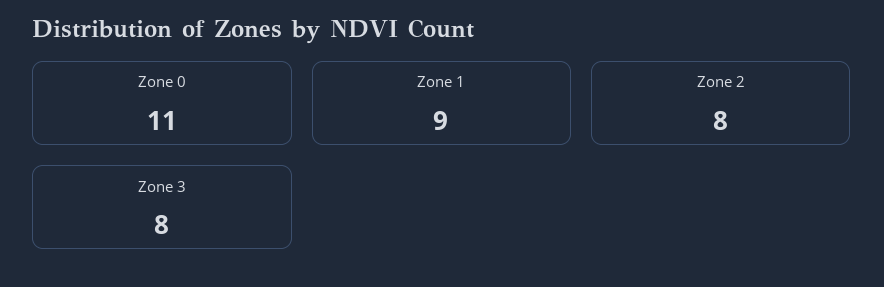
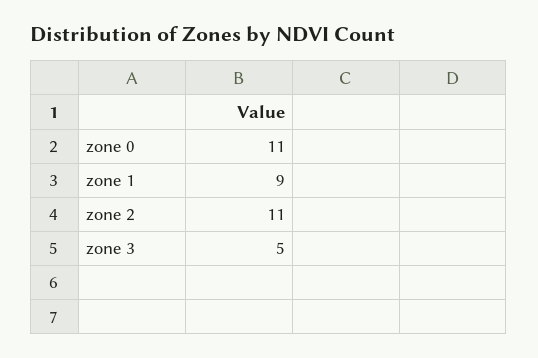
  {
    "Zone 0": 11,
    "Zone 1": 9,
-   "Zone 2": 8,
+   "Zone 2": 11,
-   "Zone 3": 8
+   "Zone 3": 5
  }

